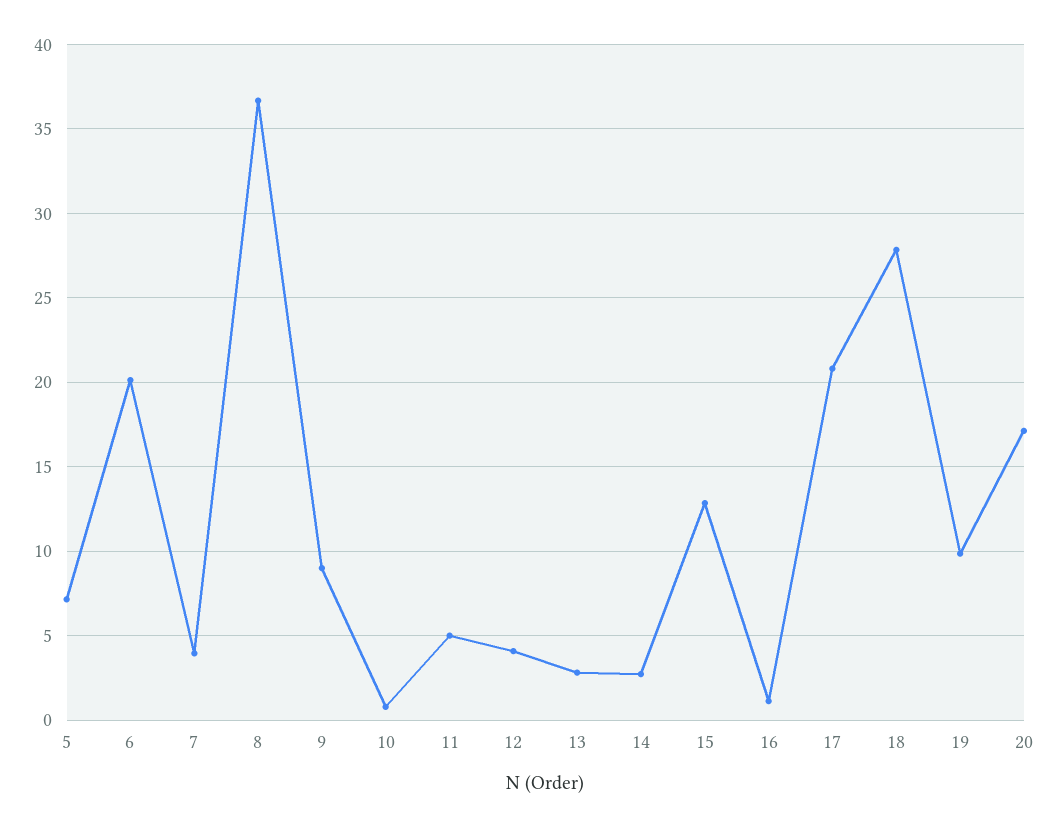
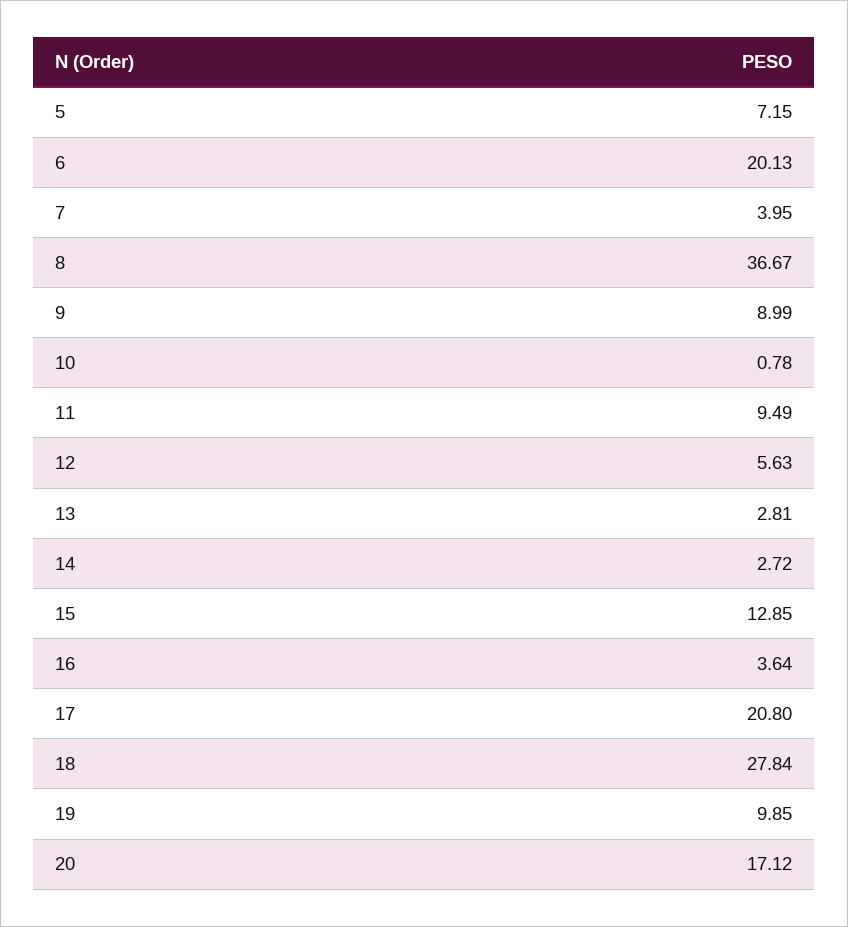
  {
    "5": 7.15,
    "6": 20.13,
    "7": 3.95,
    "8": 36.67,
    "9": 8.99,
    "10": 0.78,
-   "11": 5,
+   "11": 9.49,
-   "12": 4,
+   "12": 5.63,
    "13": 2.81,
    "14": 2.72,
    "15": 12.85,
-   "16": 1,
+   "16": 3.64,
    "17": 20.8,
    "18": 27.84,
    "19": 9.85,
    "20": 17.12
  }

